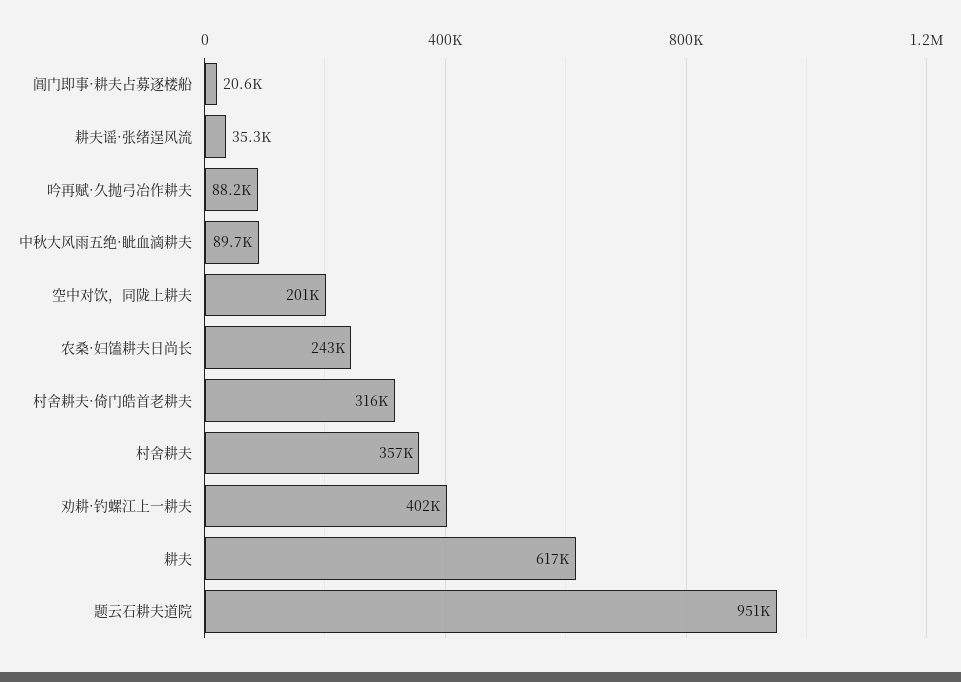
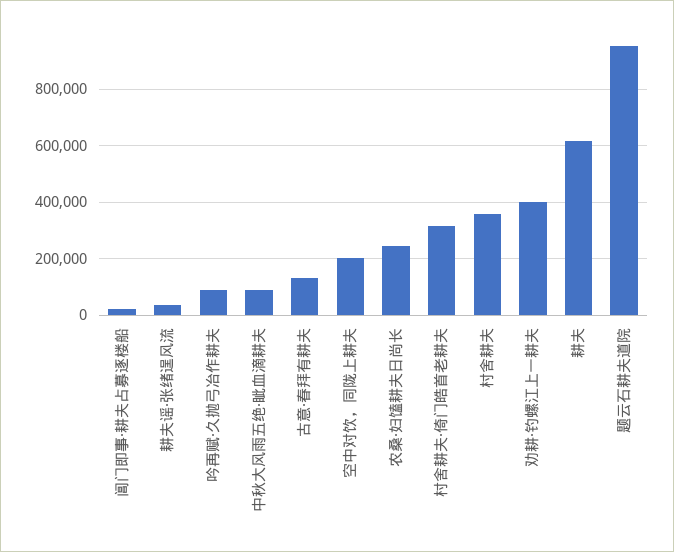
  {
    "阊门即事·耕夫占募逐楼船": 20600,
    "耕夫谣·张绪逞风流": 35300,
    "吟再赋·久抛弓冶作耕夫": 88200,
    "中秋大风雨五绝·眦血滴耕夫": 89700,
    "空中对饮，同陇上耕夫": 201000,
    "农桑·妇馌耕夫日尚长": 243000,
    "村舍耕夫·倚门皓首老耕夫": 316000,
    "村舍耕夫": 357000,
    "劝耕·钓螺江上一耕夫": 402000,
    "耕夫": 617000,
-   "题云石耕夫道院": 951000
+   "题云石耕夫道院": 951000,
+   "古意·春拜有耕夫": 125000
  }

